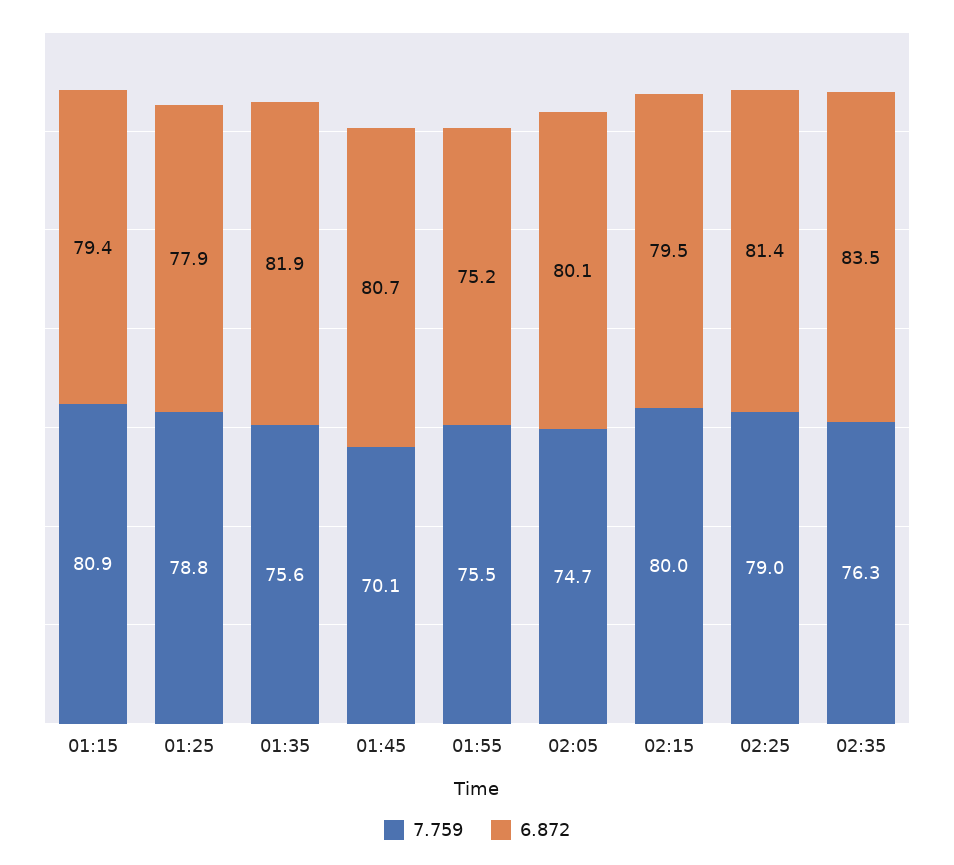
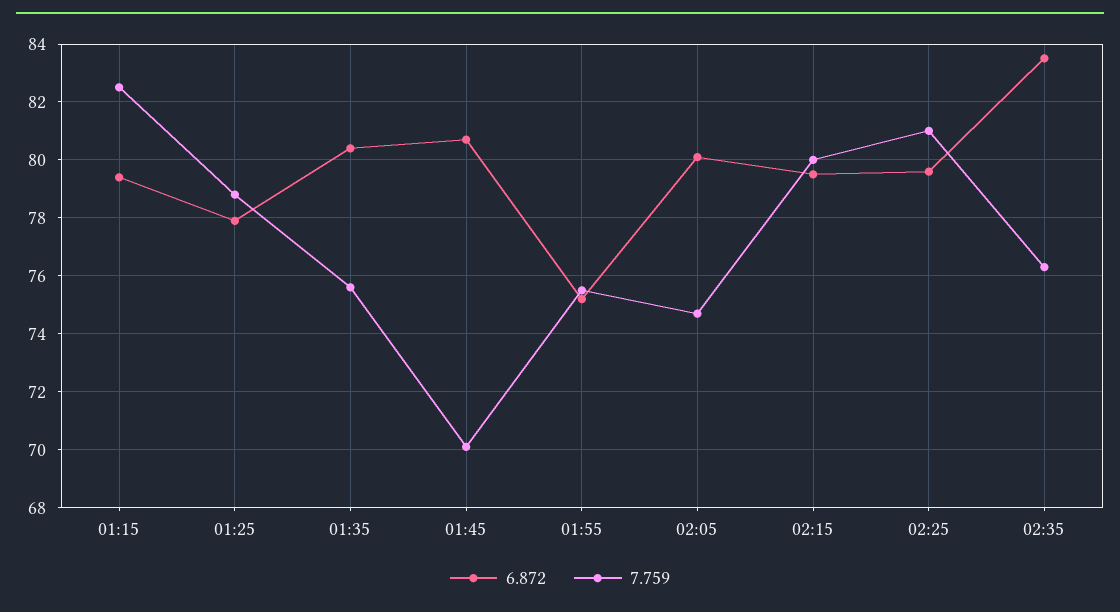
  {
    "7.759": {
-     "01:15": 80.9,
+     "01:15": 82.5,
      "01:25": 78.8,
      "01:35": 75.6,
      "01:45": 70.1,
      "01:55": 75.5,
      "02:05": 74.7,
      "02:15": 80,
-     "02:25": 79,
+     "02:25": 81,
      "02:35": 76.3
    },
    "6.872": {
      "01:15": 79.4,
      "01:25": 77.9,
-     "01:35": 81.9,
+     "01:35": 80.5,
      "01:45": 80.7,
      "01:55": 75.2,
      "02:05": 80.1,
      "02:15": 79.5,
-     "02:25": 81.4,
+     "02:25": 79.5,
      "02:35": 83.5
    }
  }

